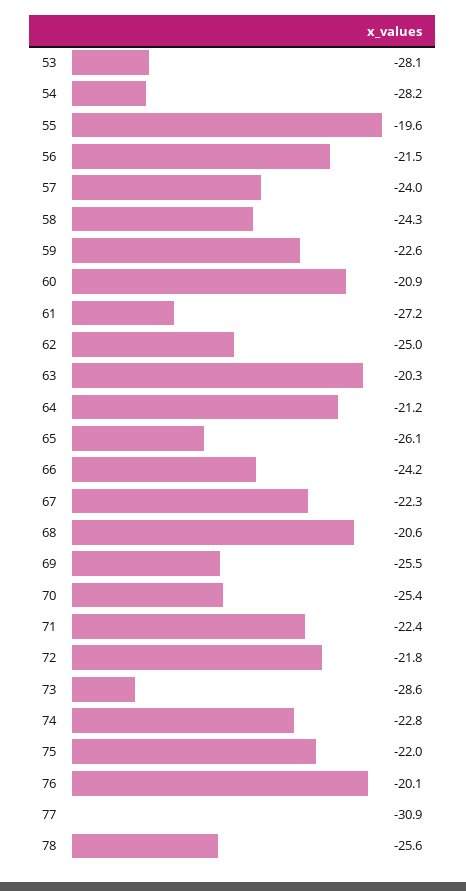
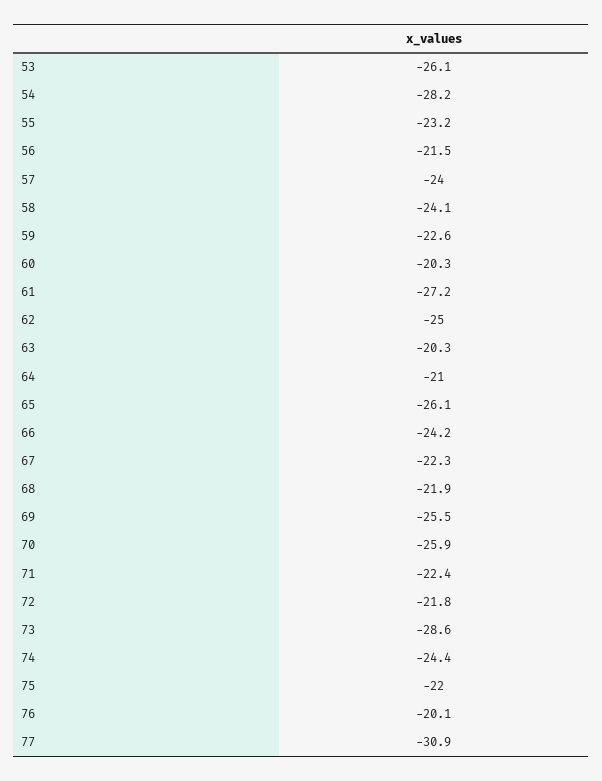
  {
-   "53": -28.1,
+   "53": -26.1,
    "54": -28.2,
-   "55": -19.6,
+   "55": -23.2,
    "56": -21.5,
    "57": -24,
-   "58": -24.3,
+   "58": -24.1,
    "59": -22.6,
-   "60": -20.9,
+   "60": -20.3,
    "61": -27.2,
    "62": -25,
    "63": -20.3,
-   "64": -21.2,
+   "64": -21,
    "65": -26.1,
    "66": -24.2,
    "67": -22.3,
-   "68": -20.6,
+   "68": -21.9,
    "69": -25.5,
-   "70": -25.4,
+   "70": -25.9,
    "71": -22.4,
    "72": -21.8,
    "73": -28.6,
-   "74": -22.8,
+   "74": -24.4,
    "75": -22,
    "76": -20.1,
-   "77": -30.9,
+   "77": -30.9
-   "78": -25.6
  }

